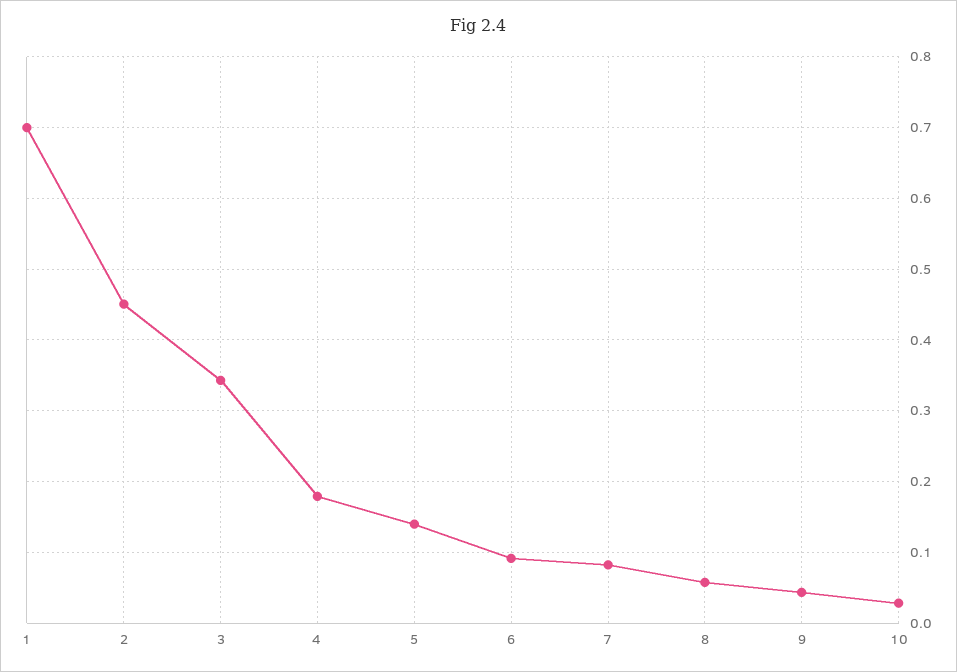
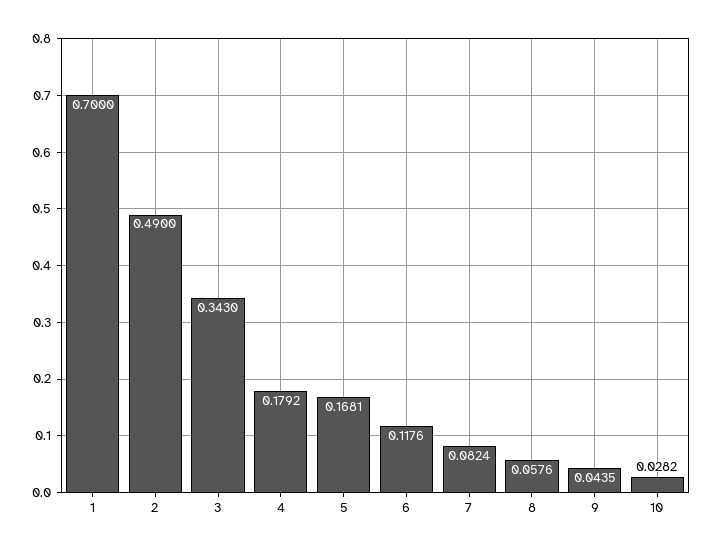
  {
    "1": 0.7,
-   "2": 0.45,
+   "2": 0.49,
    "3": 0.343,
    "4": 0.1792,
-   "5": 0.14,
+   "5": 0.1681,
-   "6": 0.09,
+   "6": 0.1176,
    "7": 0.0824,
    "8": 0.0576,
    "9": 0.0435,
    "10": 0.0282
  }

